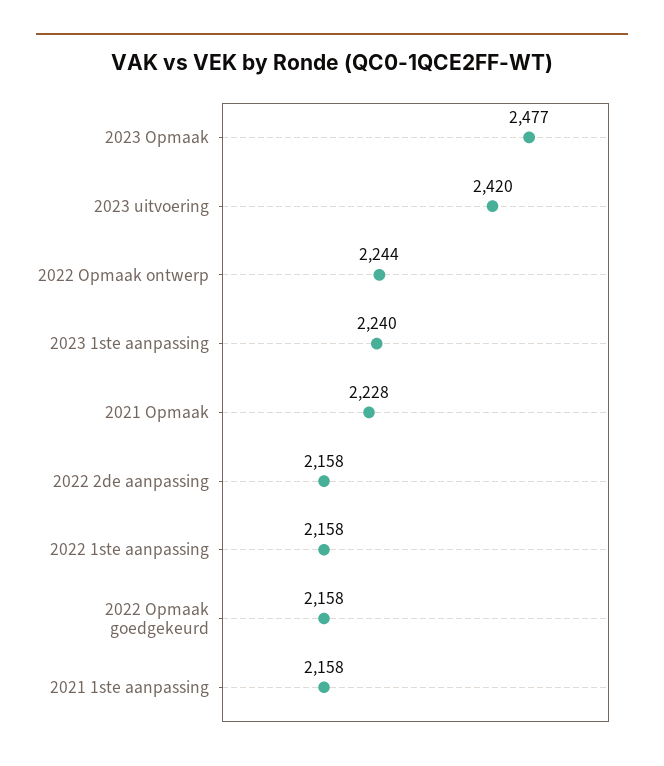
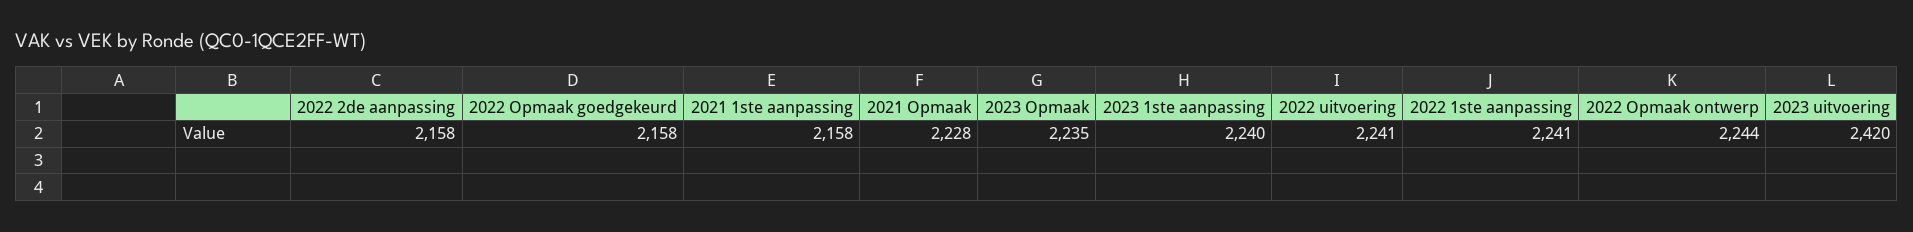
  {
-   "2023 Opmaak": 2477,
+   "2023 Opmaak": 2235,
    "2023 uitvoering": 2420,
    "2022 Opmaak ontwerp": 2244,
    "2023 1ste aanpassing": 2240,
    "2021 Opmaak": 2228,
    "2022 2de aanpassing": 2158,
-   "2022 1ste aanpassing": 2158,
+   "2022 1ste aanpassing": 2241,
    "2022 Opmaak goedgekeurd": 2158,
-   "2021 1ste aanpassing": 2158
+   "2021 1ste aanpassing": 2158,
+   "2022 uitvoering": 2241
  }

